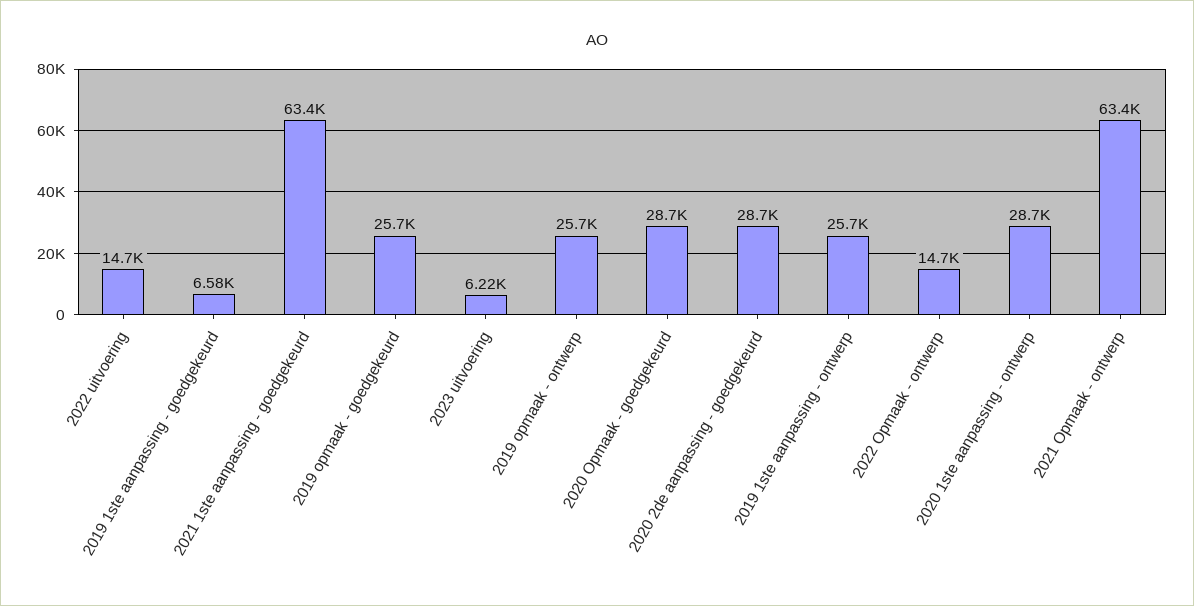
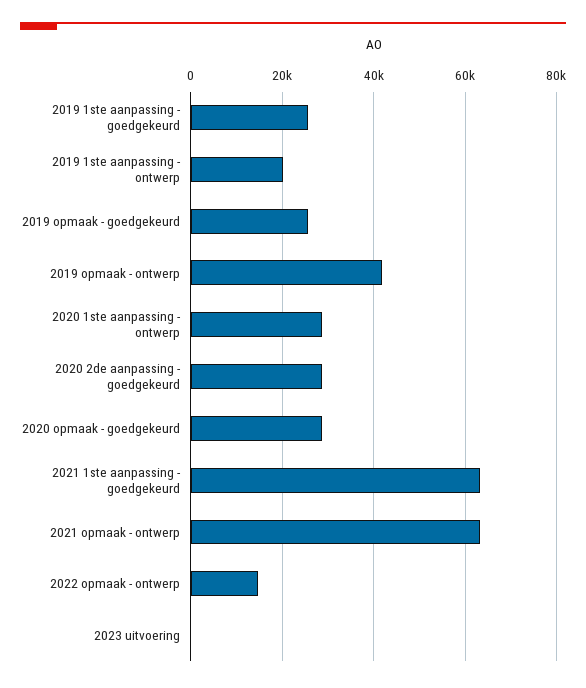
  {
-   "2022 uitvoering": 14700,
-   "2019 1ste aanpassing - goedgekeurd": 6580,
+   "2019 1ste aanpassing - goedgekeurd": 26000,
    "2021 1ste aanpassing - goedgekeurd": 63400,
    "2019 opmaak - goedgekeurd": 25700,
-   "2023 uitvoering": 6220,
+   "2023 uitvoering": 0,
-   "2019 opmaak - ontwerp": 25700,
+   "2019 opmaak - ontwerp": 42000,
    "2020 Opmaak - goedgekeurd": 28700,
    "2020 2de aanpassing - goedgekeurd": 28700,
-   "2019 1ste aanpassing - ontwerp": 25700,
+   "2019 1ste aanpassing - ontwerp": 20000,
    "2022 Opmaak - ontwerp": 14700,
    "2020 1ste aanpassing - ontwerp": 28700,
    "2021 Opmaak - ontwerp": 63400
  }

